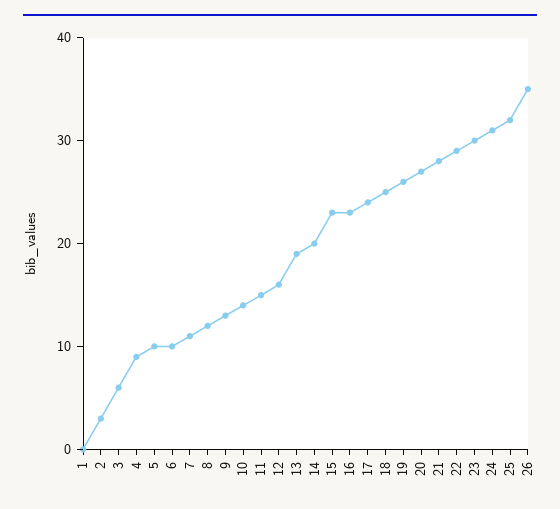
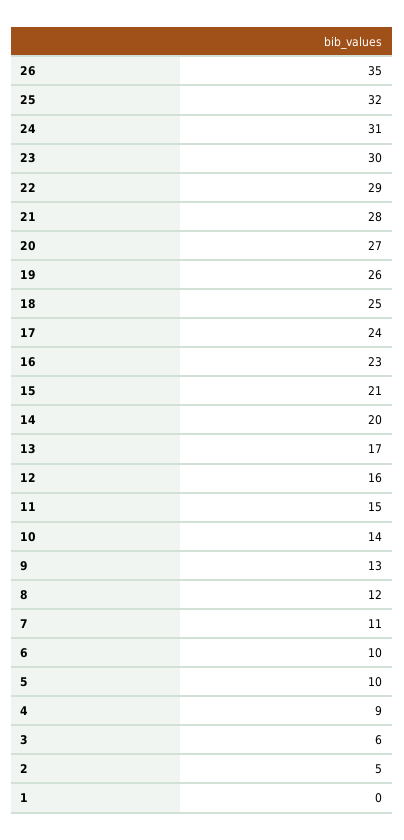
  {
    "1": 0,
-   "2": 3,
+   "2": 5,
    "3": 6,
    "4": 9,
    "5": 10,
    "6": 10,
    "7": 11,
    "8": 12,
    "9": 13,
    "10": 14,
    "11": 15,
    "12": 16,
-   "13": 19,
+   "13": 17,
    "14": 20,
-   "15": 23,
+   "15": 21,
    "16": 23,
    "17": 24,
    "18": 25,
    "19": 26,
    "20": 27,
    "21": 28,
    "22": 29,
    "23": 30,
    "24": 31,
    "25": 32,
    "26": 35
  }

